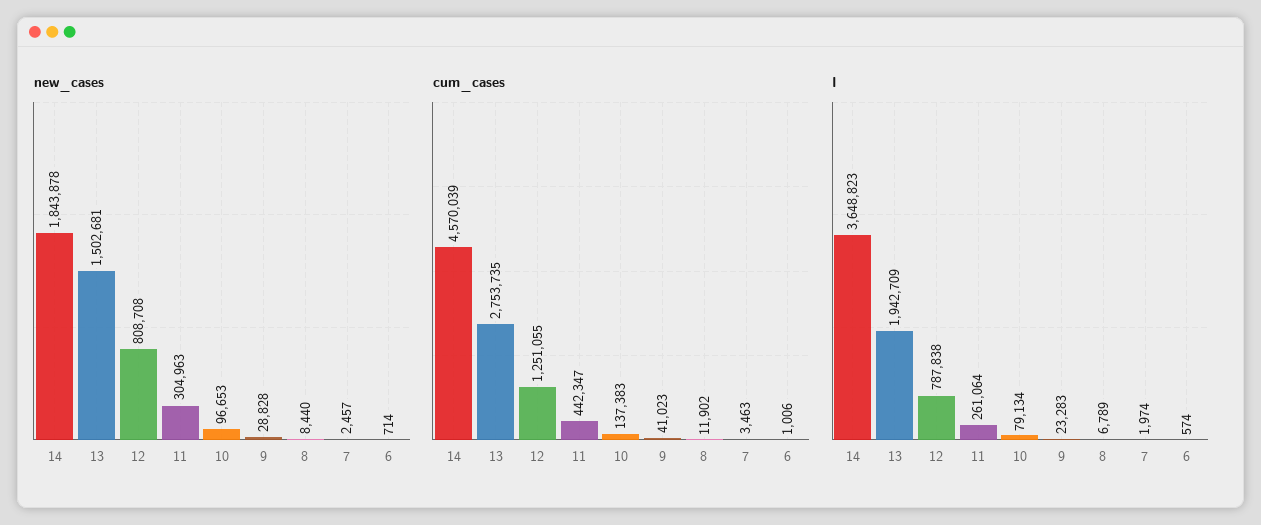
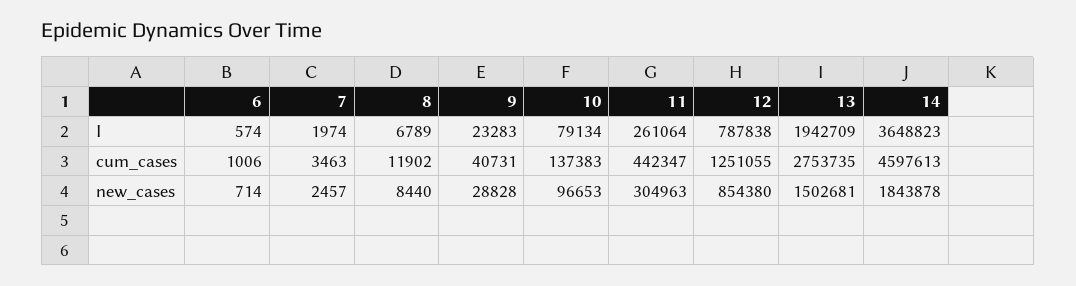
  {
    "new_cases": {
      "14": 1843878,
      "13": 1502681,
-     "12": 808708,
+     "12": 854380,
      "11": 304963,
      "10": 96653,
      "9": 28828,
      "8": 8440,
      "7": 2457,
      "6": 714
    },
    "cum_cases": {
-     "14": 4570039,
+     "14": 4597613,
      "13": 2753735,
      "12": 1251055,
      "11": 442347,
      "10": 137383,
-     "9": 41023,
+     "9": 40731,
      "8": 11902,
      "7": 3463,
      "6": 1006
    },
    "I": {
      "14": 3648823,
      "13": 1942709,
      "12": 787838,
      "11": 261064,
      "10": 79134,
      "9": 23283,
      "8": 6789,
      "7": 1974,
      "6": 574
    }
  }

